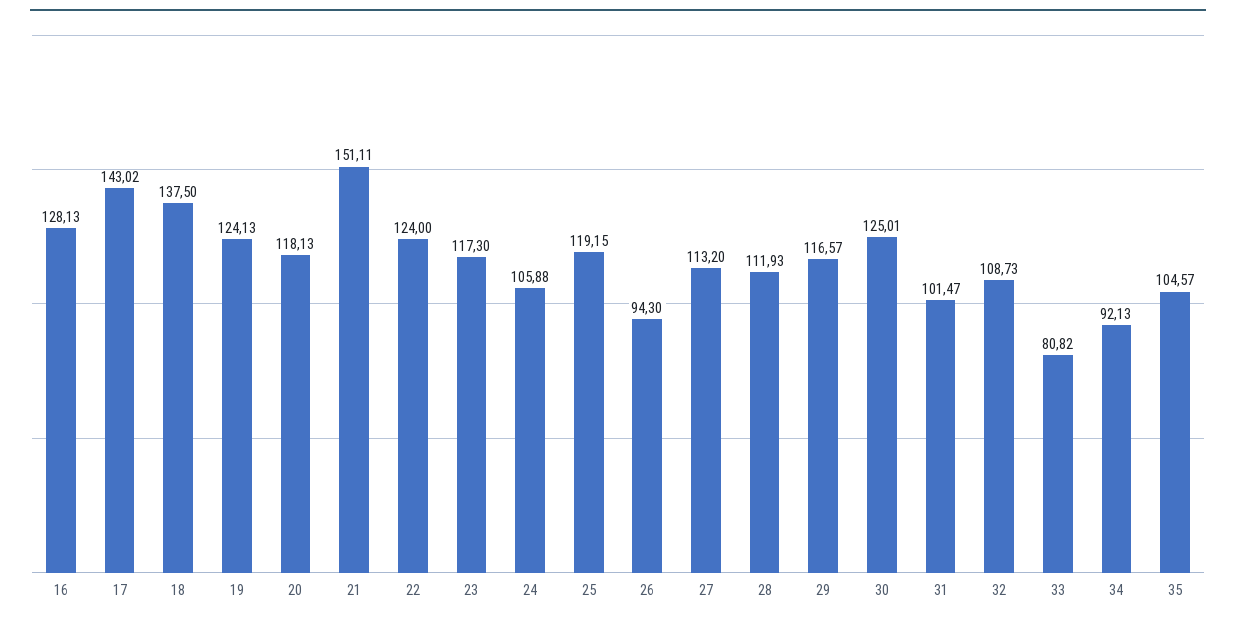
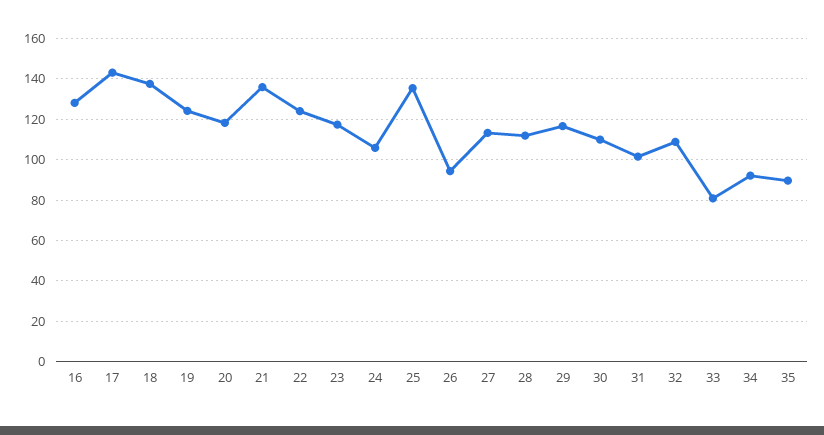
  {
    "16": 128.13,
    "17": 143.02,
    "18": 137.5,
    "19": 124.13,
    "20": 118.13,
-   "21": 151.11,
+   "21": 135,
    "22": 124,
    "23": 117.3,
    "24": 105.88,
-   "25": 119.15,
+   "25": 135,
    "26": 94.3,
    "27": 113.2,
    "28": 111.93,
    "29": 116.57,
-   "30": 125.01,
+   "30": 110,
    "31": 101.47,
    "32": 108.73,
    "33": 80.82,
    "34": 92.13,
-   "35": 104.57
+   "35": 90
  }

